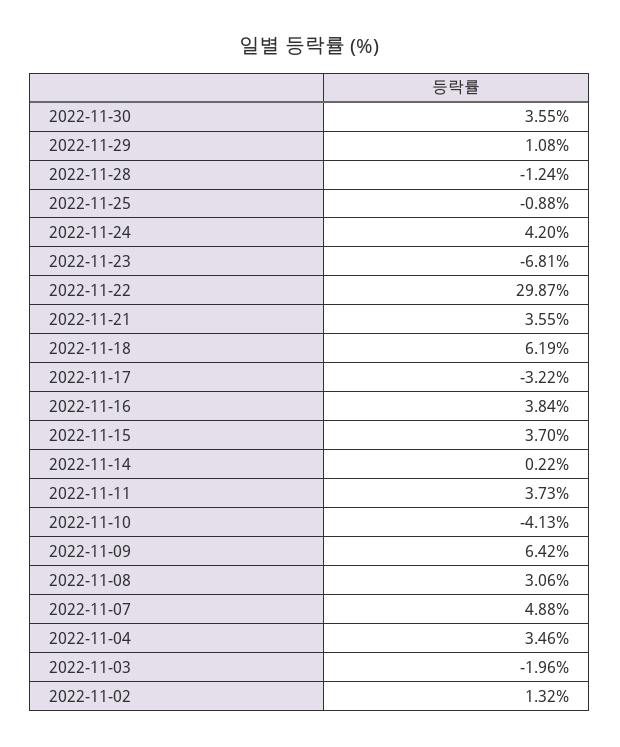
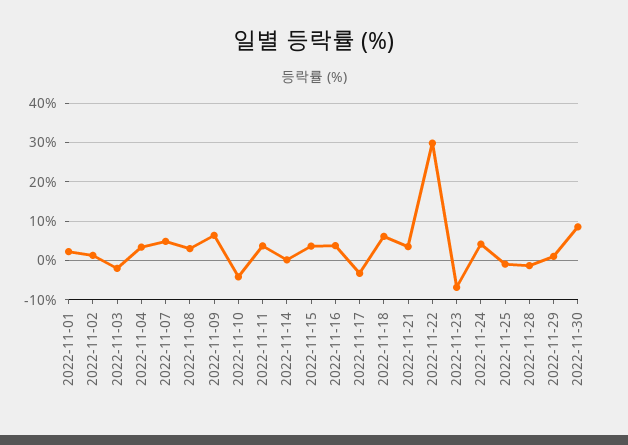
  {
-   "2022-11-30": 3.55,
+   "2022-11-30": 8,
    "2022-11-29": 1.08,
    "2022-11-28": -1.24,
    "2022-11-25": -0.88,
    "2022-11-24": 4.2,
    "2022-11-23": -6.81,
    "2022-11-22": 29.87,
    "2022-11-21": 3.55,
    "2022-11-18": 6.19,
    "2022-11-17": -3.22,
    "2022-11-16": 3.84,
    "2022-11-15": 3.7,
    "2022-11-14": 0.22,
    "2022-11-11": 3.73,
    "2022-11-10": -4.13,
    "2022-11-09": 6.42,
    "2022-11-08": 3.06,
    "2022-11-07": 4.88,
    "2022-11-04": 3.46,
    "2022-11-03": -1.96,
-   "2022-11-02": 1.32
+   "2022-11-02": 1.32,
+   "2022-11-01": 2
  }

